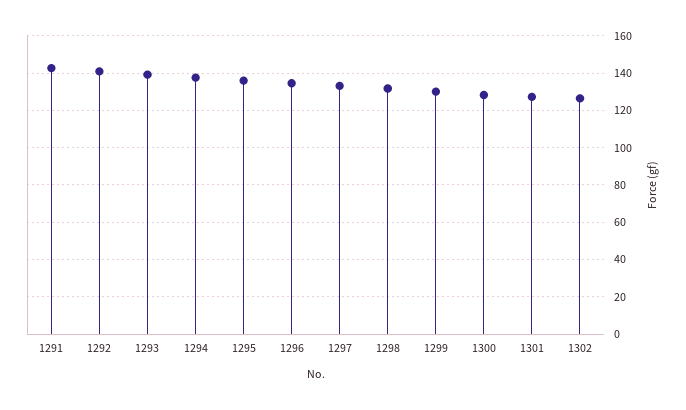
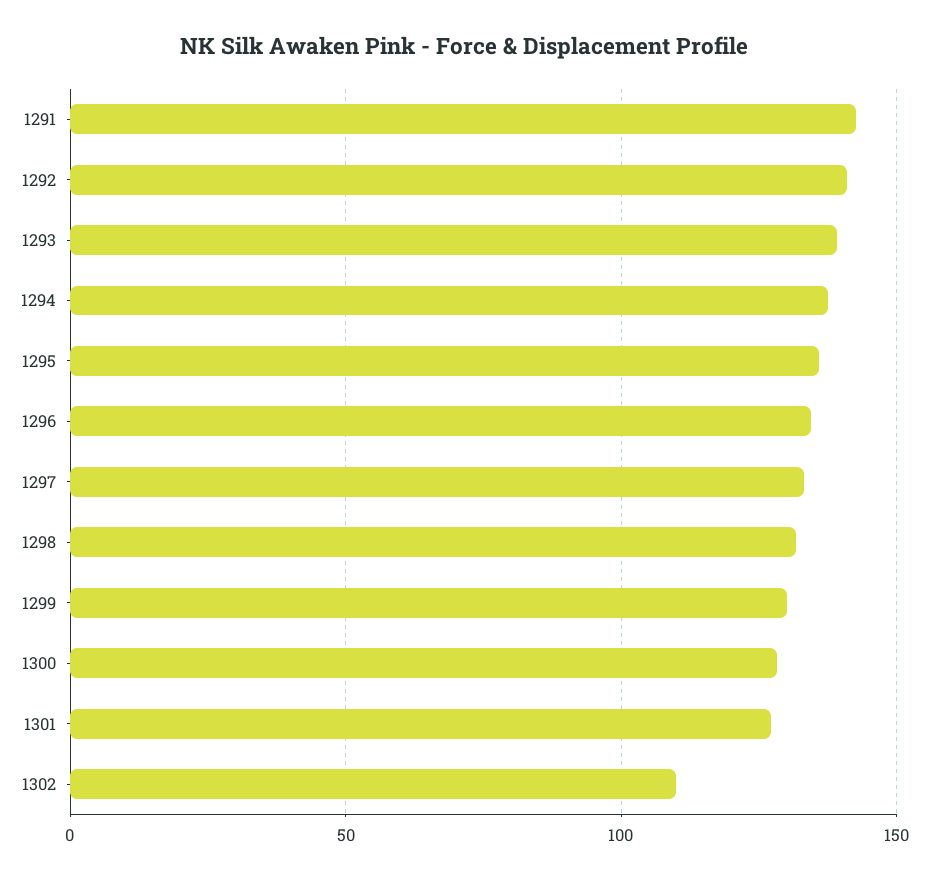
  {
    "1291": 145,
    "1292": 140,
    "1293": 140,
    "1294": 140,
    "1295": 135,
    "1296": 135,
    "1297": 135,
    "1298": 130,
    "1299": 130,
    "1300": 130,
    "1301": 125,
-   "1302": 125
+   "1302": 110
  }

